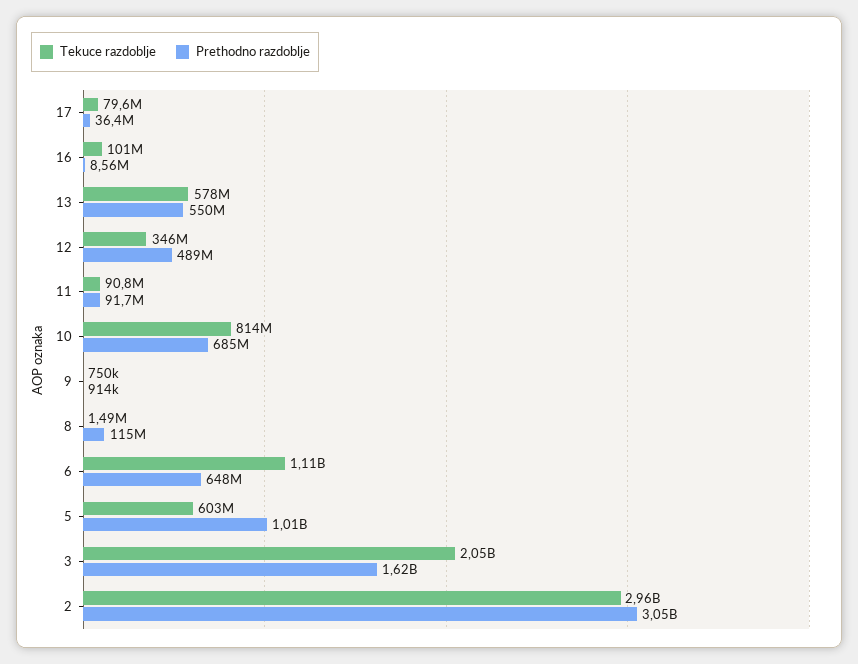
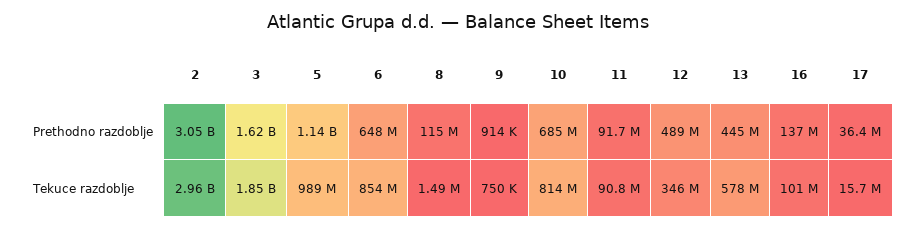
  {
    "Tekuce razdoblje": {
-     "17": 79600000,
+     "17": 15700000,
      "16": 101000000,
      "13": 578000000,
      "12": 346000000,
      "11": 90800000,
      "10": 814000000,
      "9": 750000,
      "8": 1490000,
-     "6": 1110000000,
+     "6": 854000000,
-     "5": 603000000,
+     "5": 989000000,
-     "3": 2050000000,
+     "3": 1850000000,
      "2": 2960000000
    },
    "Prethodno razdoblje": {
      "17": 36400000,
-     "16": 8560000,
+     "16": 137000000,
-     "13": 550000000,
+     "13": 445000000,
      "12": 489000000,
      "11": 91700000,
      "10": 685000000,
      "9": 914000,
      "8": 115000000,
      "6": 648000000,
-     "5": 1010000000,
+     "5": 1140000000,
      "3": 1620000000,
      "2": 3050000000
    }
  }

